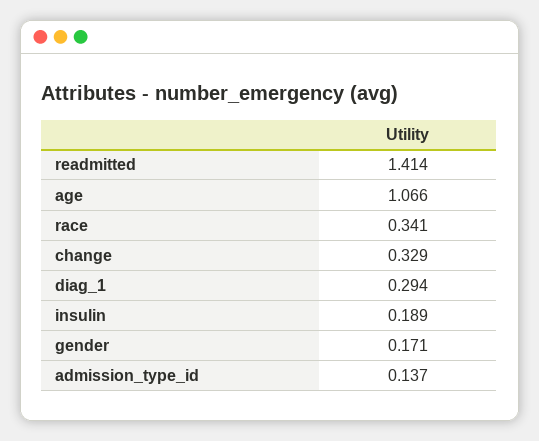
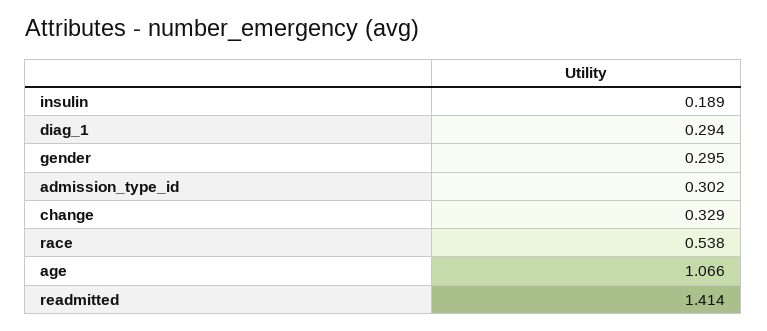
  {
    "readmitted": 1.414,
    "age": 1.066,
-   "race": 0.341,
+   "race": 0.538,
    "change": 0.329,
    "diag_1": 0.294,
    "insulin": 0.189,
-   "gender": 0.171,
+   "gender": 0.295,
-   "admission_type_id": 0.137
+   "admission_type_id": 0.302
  }

